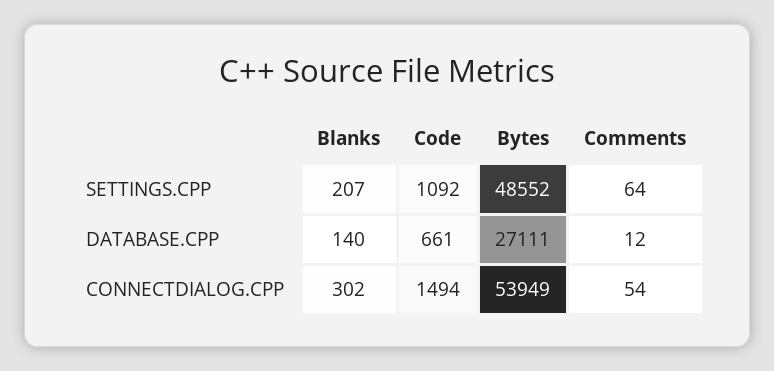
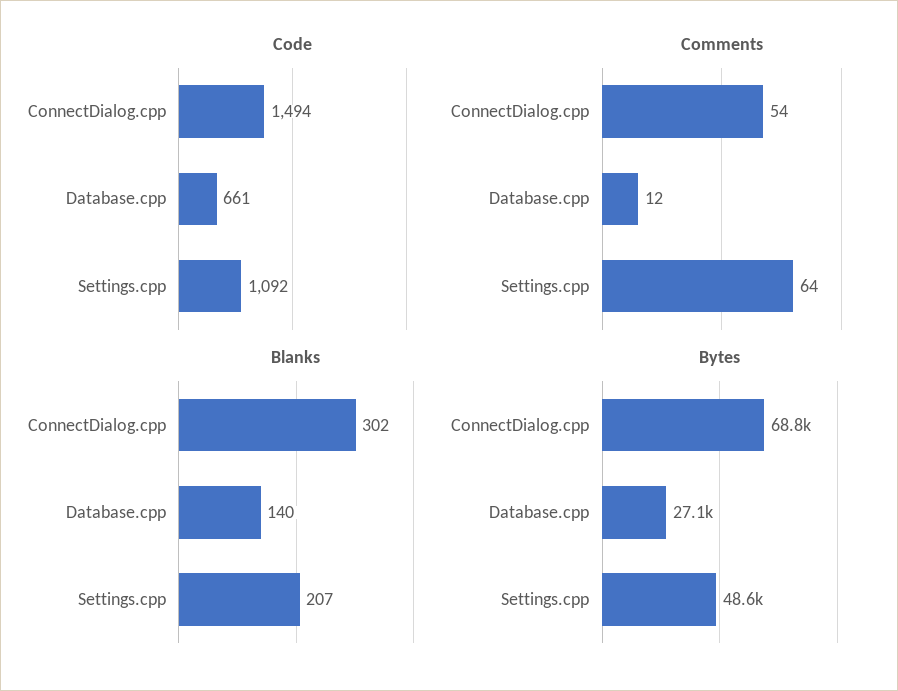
  {
    "Blanks": {
      "SETTINGS.CPP": 207,
      "DATABASE.CPP": 140,
      "CONNECTDIALOG.CPP": 302
    },
    "Code": {
      "SETTINGS.CPP": 1092,
      "DATABASE.CPP": 661,
      "CONNECTDIALOG.CPP": 1494
    },
    "Bytes": {
      "SETTINGS.CPP": 48552,
      "DATABASE.CPP": 27111,
-     "CONNECTDIALOG.CPP": 53949
+     "CONNECTDIALOG.CPP": 68800
    },
    "Comments": {
      "SETTINGS.CPP": 64,
      "DATABASE.CPP": 12,
      "CONNECTDIALOG.CPP": 54
    }
  }

